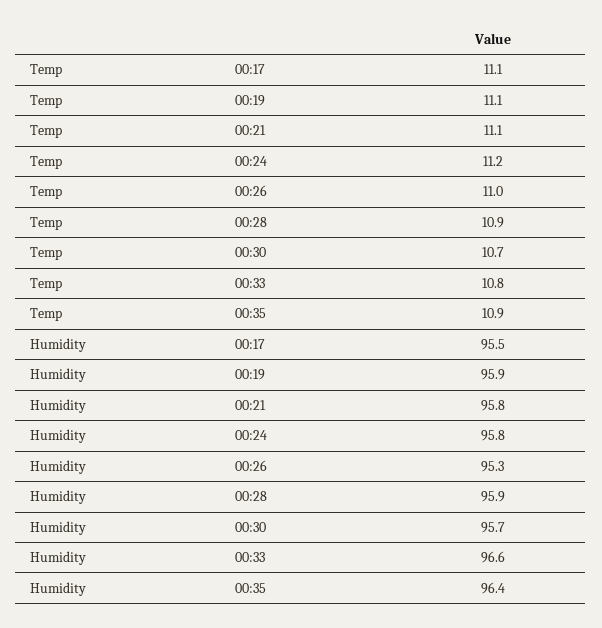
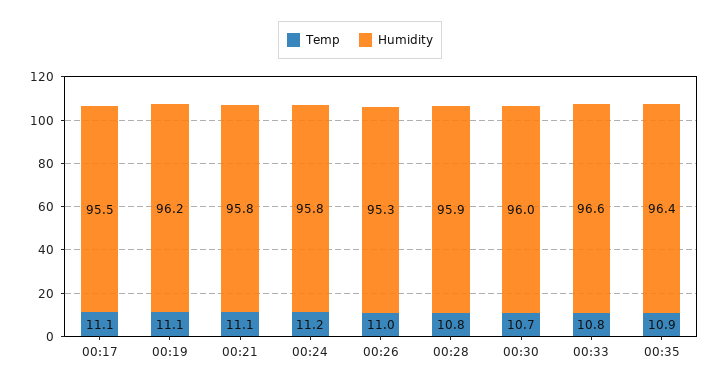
  {
    "Temp": {
      "00:17": 11.1,
      "00:19": 11.1,
      "00:21": 11.1,
      "00:24": 11.2,
      "00:26": 11,
-     "00:28": 10.9,
+     "00:28": 10.8,
      "00:30": 10.7,
      "00:33": 10.8,
      "00:35": 10.9
    },
    "Humidity": {
      "00:17": 95.5,
-     "00:19": 95.9,
+     "00:19": 96.2,
      "00:21": 95.8,
      "00:24": 95.8,
      "00:26": 95.3,
      "00:28": 95.9,
-     "00:30": 95.7,
+     "00:30": 96,
      "00:33": 96.6,
      "00:35": 96.4
    }
  }

